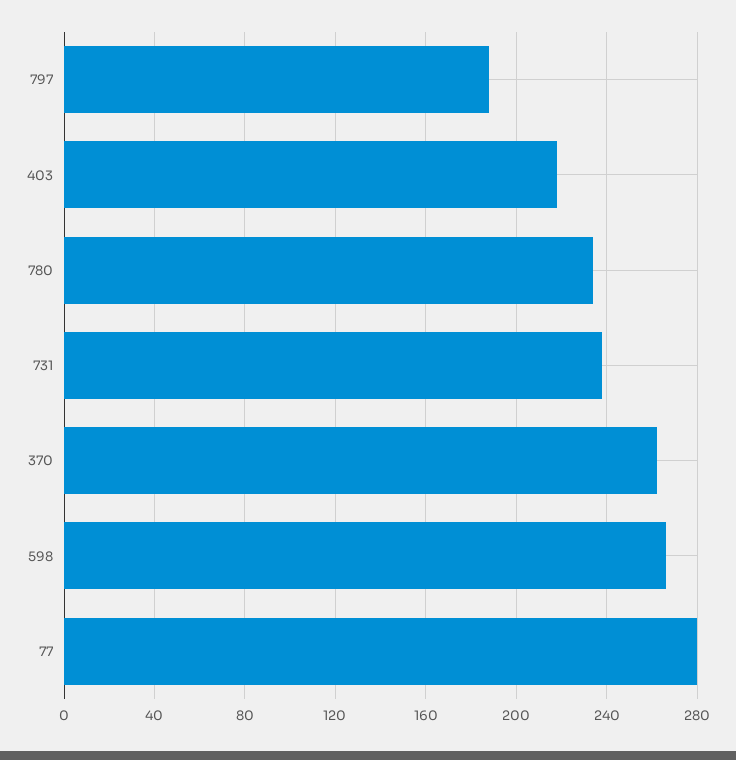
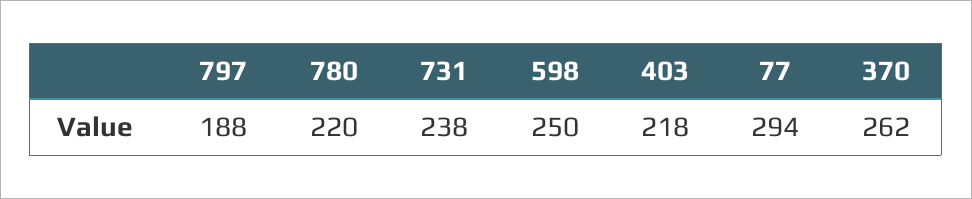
  {
    "797": 188,
    "403": 218,
-   "780": 235,
+   "780": 220,
    "731": 238,
    "370": 262,
-   "598": 265,
+   "598": 250,
-   "77": 280
+   "77": 294
  }

